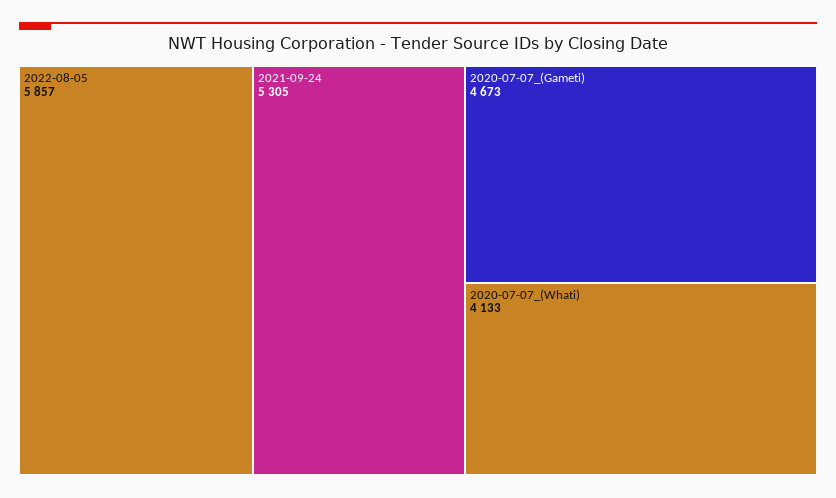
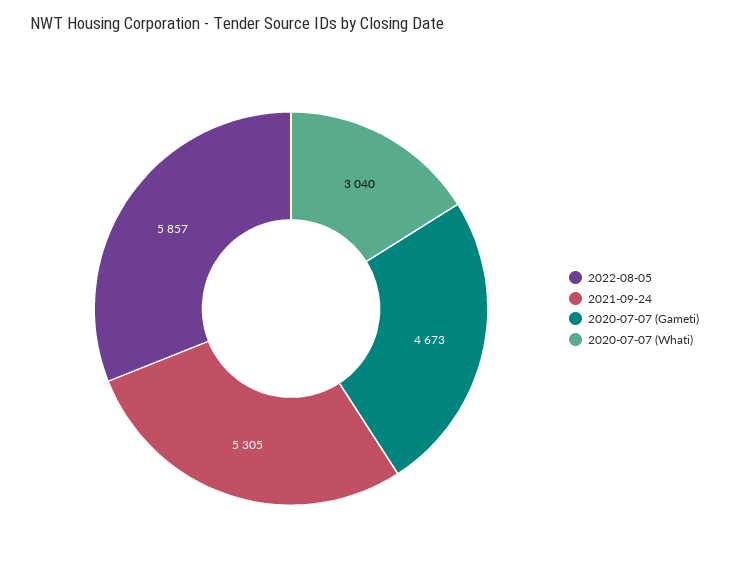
  {
    "2022-08-05": 5857,
    "2021-09-24": 5305,
    "2020-07-07_(Gameti)": 4673,
-   "2020-07-07_(Whati)": 4133
+   "2020-07-07_(Whati)": 3040
  }

